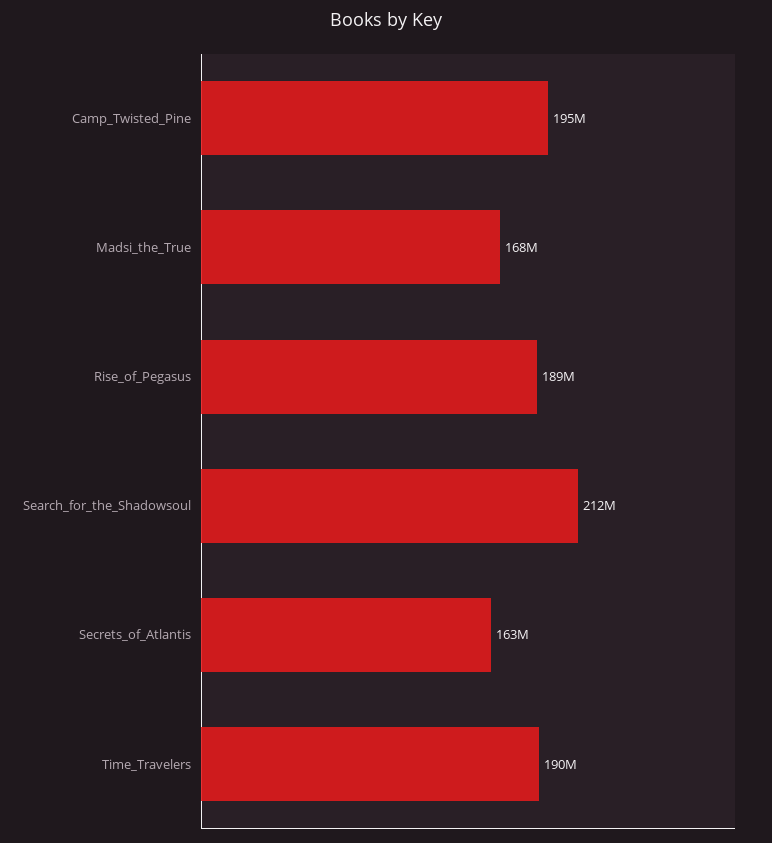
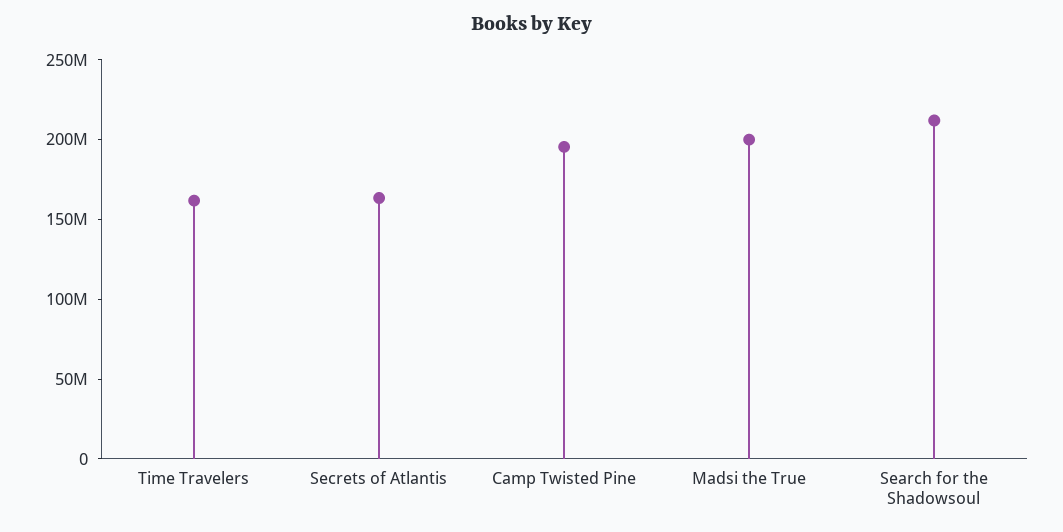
  {
    "Camp_Twisted_Pine": 195000000,
-   "Madsi_the_True": 168000000,
+   "Madsi_the_True": 200000000,
-   "Rise_of_Pegasus": 189000000,
    "Search_for_the_Shadowsoul": 212000000,
    "Secrets_of_Atlantis": 163000000,
-   "Time_Travelers": 190000000
+   "Time_Travelers": 160000000
  }

